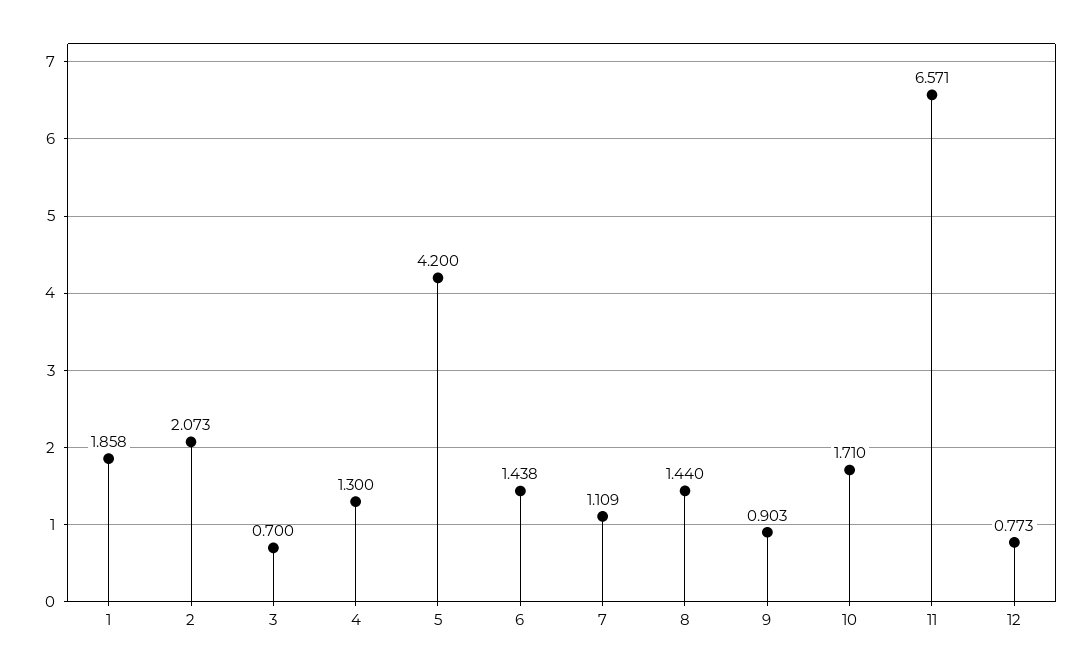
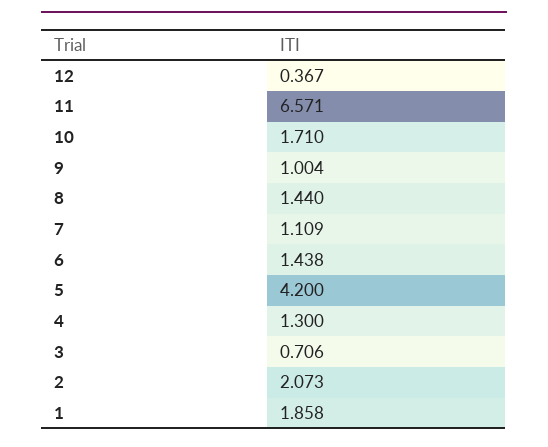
  {
    "1": 1.858,
    "2": 2.073,
-   "3": 0.7,
+   "3": 0.706,
    "4": 1.3,
    "5": 4.2,
    "6": 1.438,
    "7": 1.109,
    "8": 1.44,
-   "9": 0.903,
+   "9": 1.004,
    "10": 1.71,
    "11": 6.571,
-   "12": 0.773
+   "12": 0.367
  }

